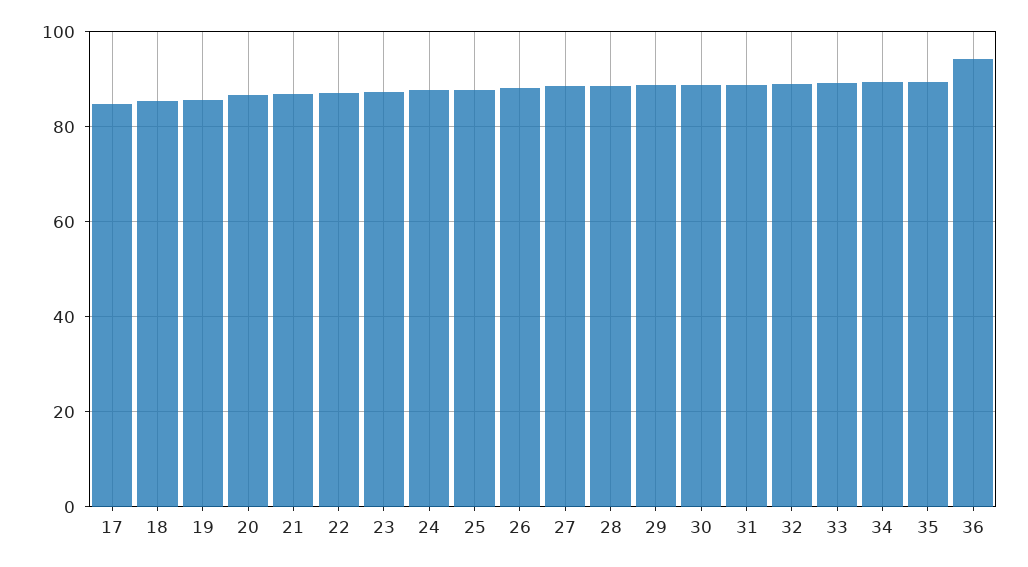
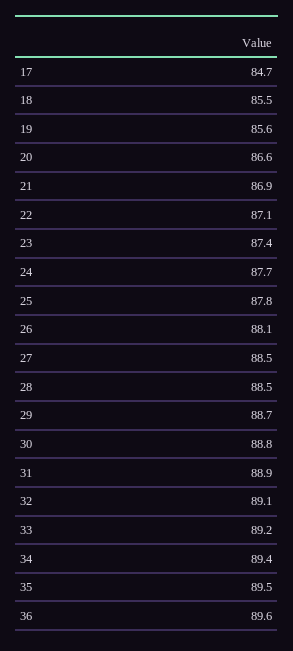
  {
    "17": 84.7,
    "18": 85.5,
    "19": 85.6,
    "20": 86.6,
    "21": 86.9,
    "22": 87.1,
    "23": 87.4,
    "24": 87.7,
    "25": 87.8,
    "26": 88.1,
    "27": 88.5,
    "28": 88.5,
    "29": 88.7,
    "30": 88.8,
    "31": 88.9,
    "32": 89.1,
    "33": 89.2,
    "34": 89.4,
    "35": 89.5,
-   "36": 94
+   "36": 89.6
  }

